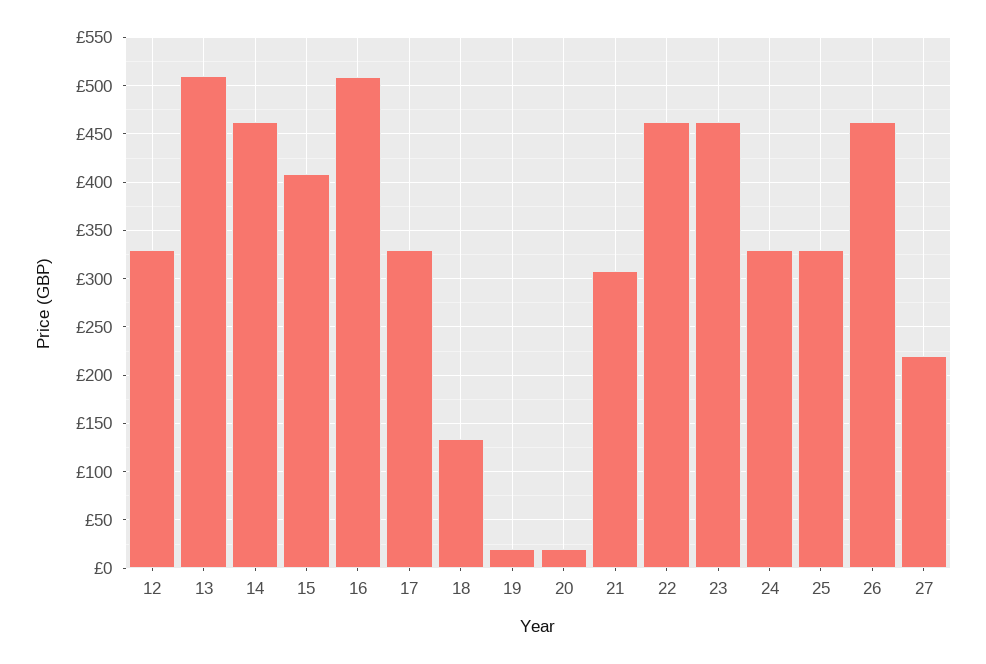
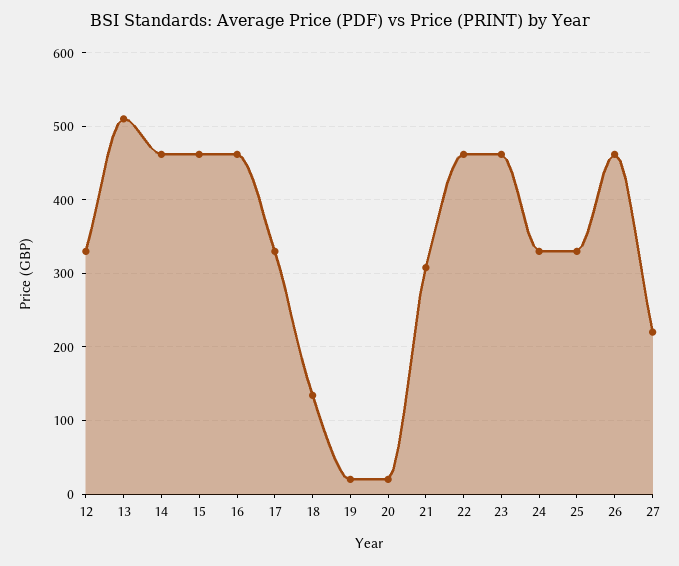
  {
    "12": 330,
    "13": 510,
    "14": 460,
-   "15": 410,
+   "15": 460,
-   "16": 510,
+   "16": 460,
    "17": 330,
    "18": 130,
    "19": 20,
    "20": 20,
    "21": 310,
    "22": 460,
    "23": 460,
    "24": 330,
    "25": 330,
    "26": 460,
    "27": 220
  }

